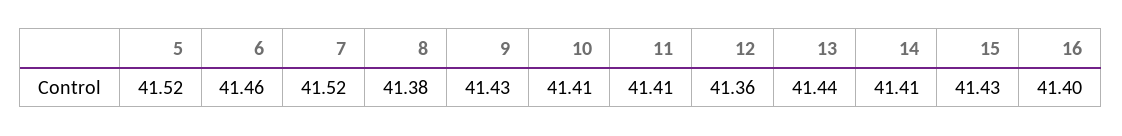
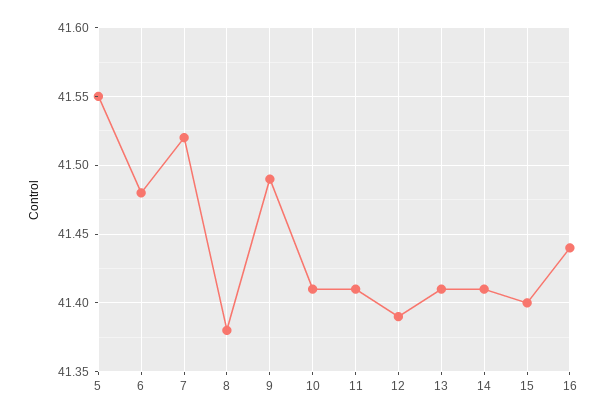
  {
-   "5": 41.52,
+   "5": 41.55,
-   "6": 41.46,
+   "6": 41.48,
    "7": 41.52,
    "8": 41.38,
-   "9": 41.43,
+   "9": 41.49,
    "10": 41.41,
    "11": 41.41,
-   "12": 41.36,
+   "12": 41.39,
-   "13": 41.44,
+   "13": 41.41,
    "14": 41.41,
-   "15": 41.43,
+   "15": 41.4,
-   "16": 41.4
+   "16": 41.44
  }

